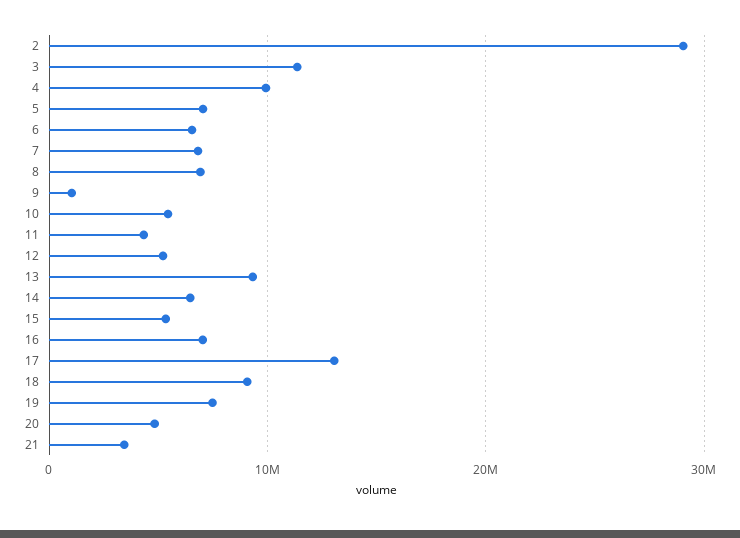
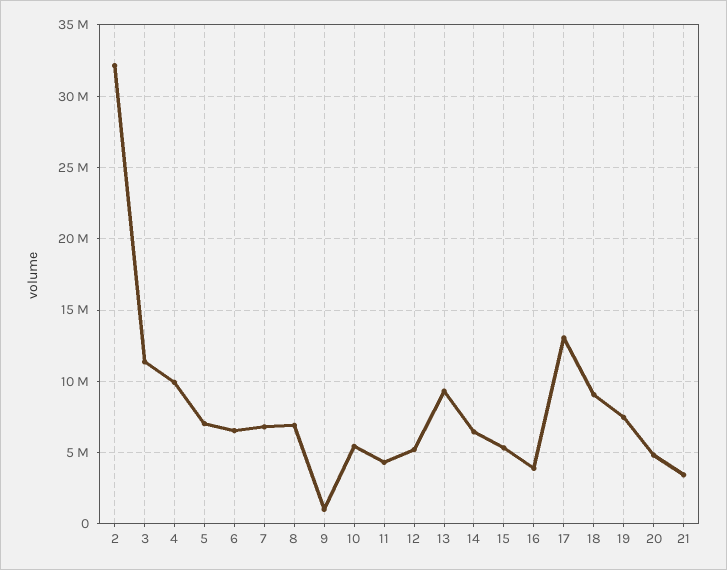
  {
-   "2": 29000000,
+   "2": 32000000,
    "3": 11500000,
    "4": 10000000,
    "5": 7000000,
    "6": 6500000,
    "7": 7000000,
    "8": 7000000,
    "9": 1000000,
    "10": 5500000,
    "11": 4500000,
    "12": 5000000,
    "13": 9500000,
    "14": 6500000,
    "15": 5500000,
-   "16": 7000000,
+   "16": 4000000,
    "17": 13000000,
    "18": 9000000,
    "19": 7500000,
    "20": 5000000,
    "21": 3500000
  }

